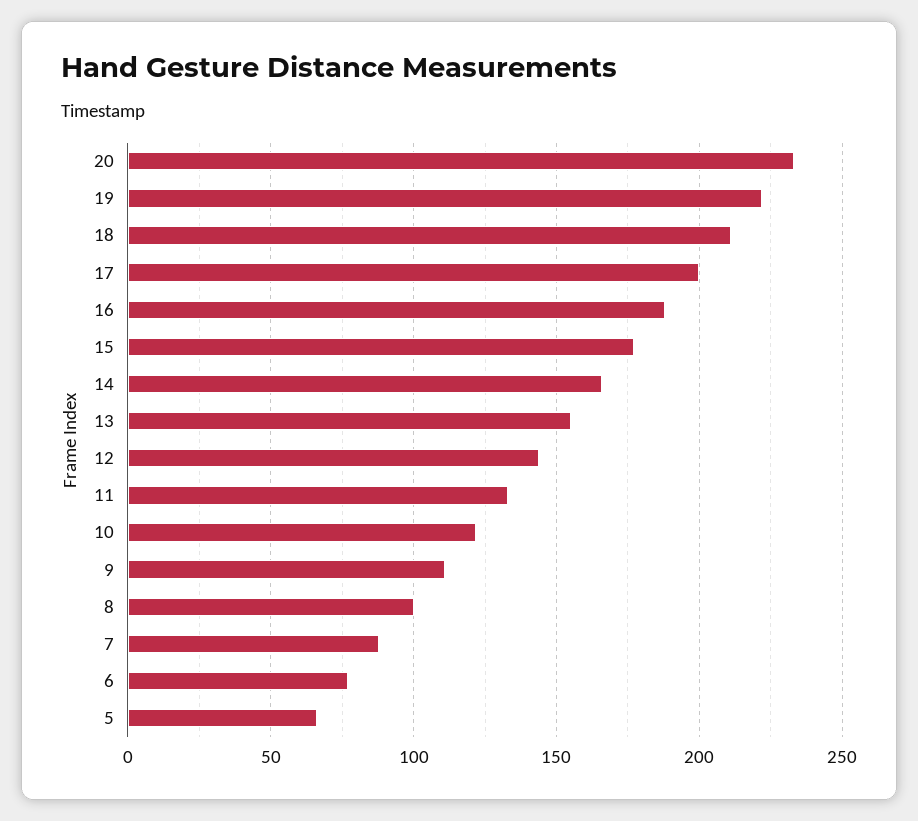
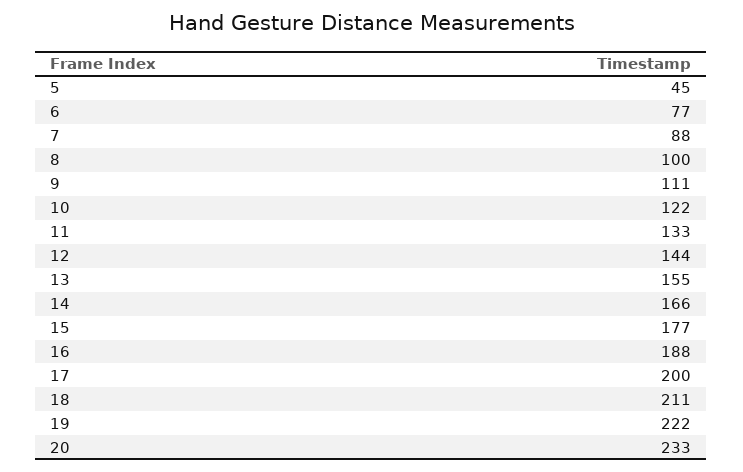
  {
    "20": 233,
    "19": 222,
    "18": 211,
    "17": 200,
    "16": 188,
    "15": 177,
    "14": 166,
    "13": 155,
    "12": 144,
    "11": 133,
    "10": 122,
    "9": 111,
    "8": 100,
    "7": 88,
    "6": 77,
-   "5": 65
+   "5": 45
  }

